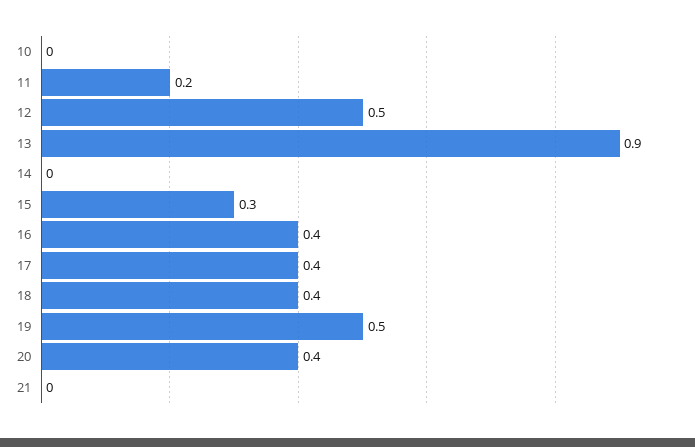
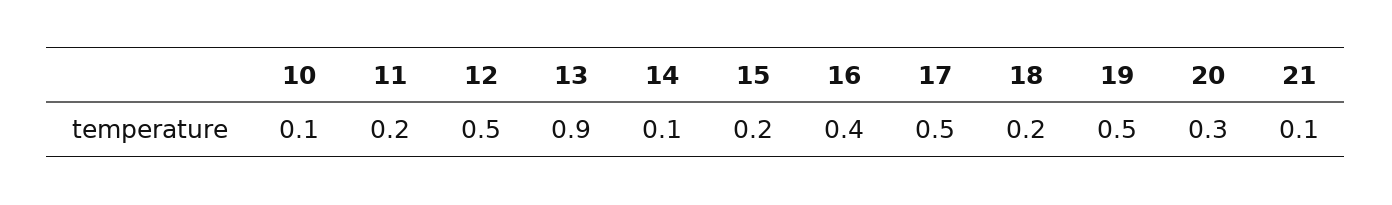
  {
-   "10": 0,
+   "10": 0.1,
    "11": 0.2,
    "12": 0.5,
    "13": 0.9,
-   "14": 0,
+   "14": 0.1,
-   "15": 0.3,
+   "15": 0.2,
    "16": 0.4,
-   "17": 0.4,
+   "17": 0.5,
-   "18": 0.4,
+   "18": 0.2,
    "19": 0.5,
-   "20": 0.4,
+   "20": 0.3,
-   "21": 0
+   "21": 0.1
  }

